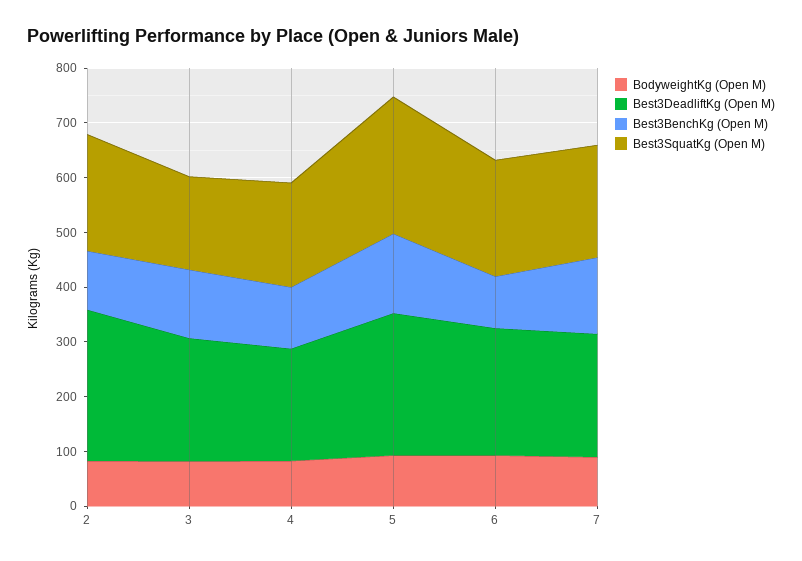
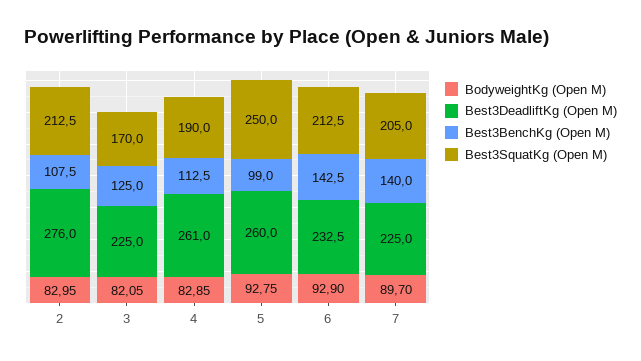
  {
    "BodyweightKg (Open M)": {
      "2": 82.95,
      "3": 82.05,
      "4": 82.85,
      "5": 92.75,
      "6": 92.9,
      "7": 89.7
    },
    "Best3DeadliftKg (Open M)": {
      "2": 276,
      "3": 225,
-     "4": 200,
+     "4": 261,
      "5": 260,
      "6": 232.5,
      "7": 225
    },
    "Best3BenchKg (Open M)": {
      "2": 107.5,
      "3": 125,
      "4": 112.5,
-     "5": 140,
+     "5": 99,
-     "6": 100,
+     "6": 142.5,
      "7": 140
    },
    "Best3SquatKg (Open M)": {
      "2": 212.5,
      "3": 170,
      "4": 190,
      "5": 250,
      "6": 212.5,
      "7": 205
    }
  }

